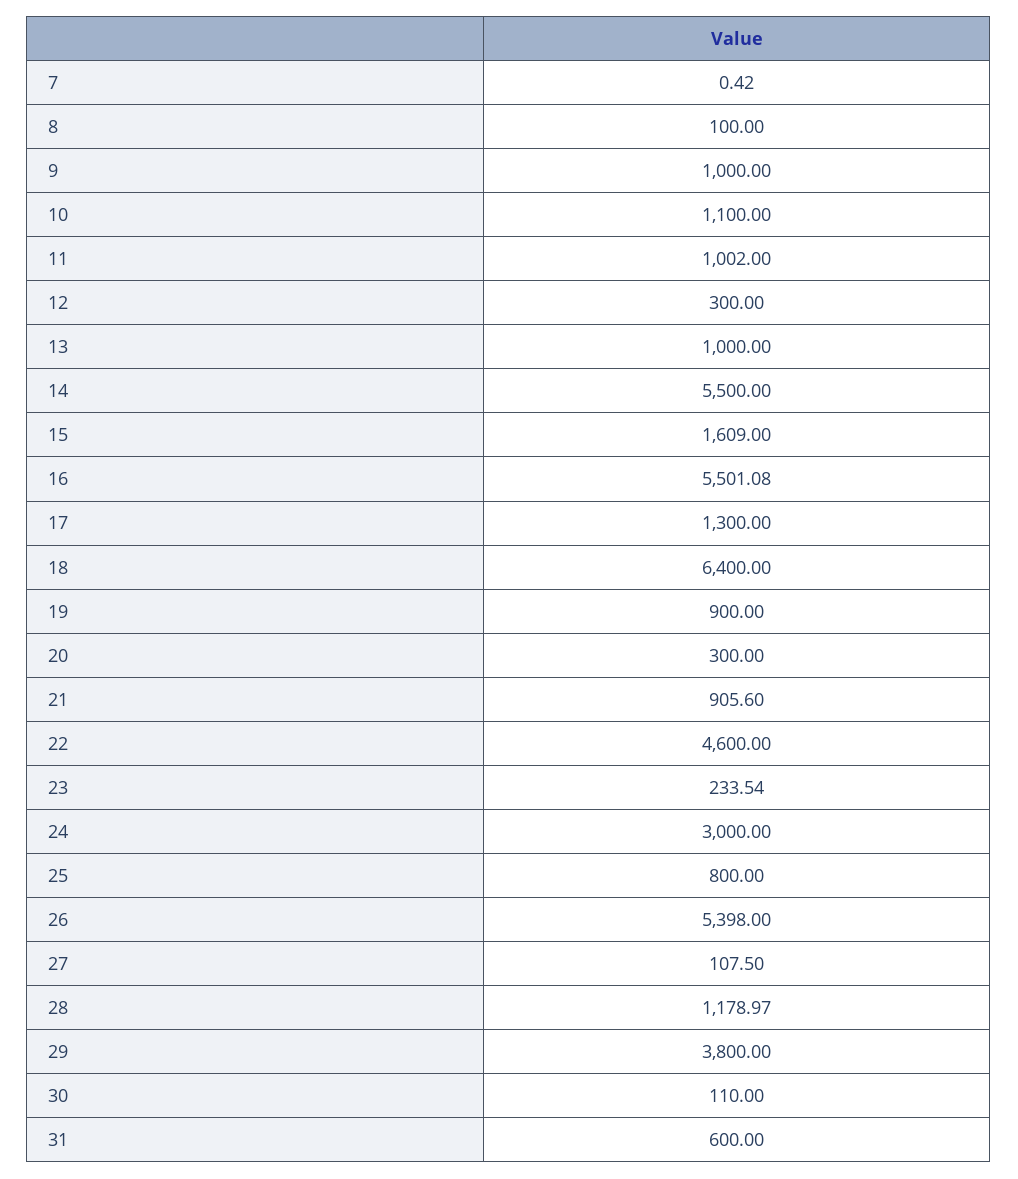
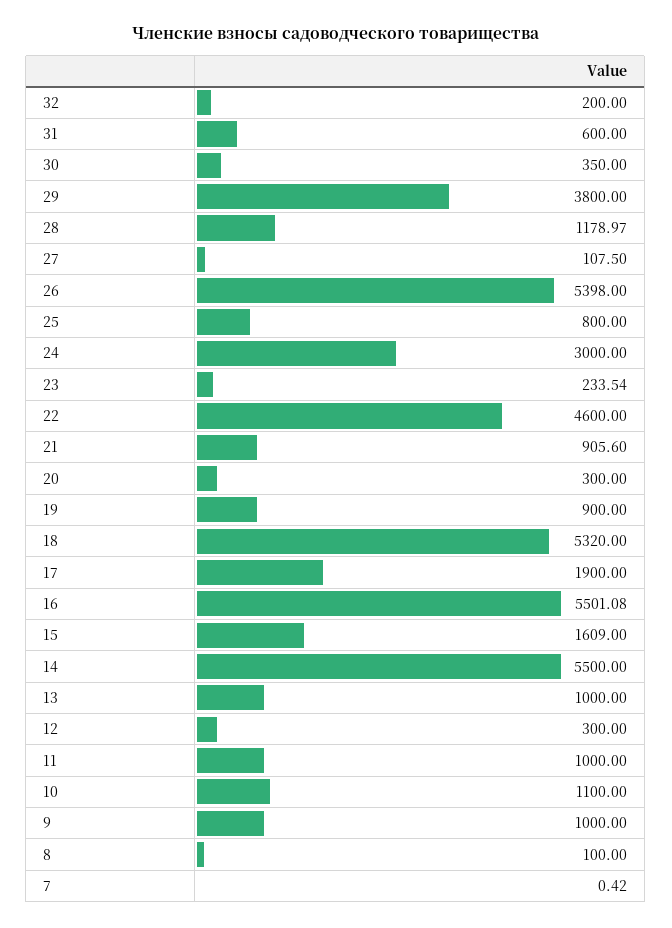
  {
    "7": 0.42,
    "8": 100,
    "9": 1000,
    "10": 1100,
-   "11": 1002,
+   "11": 1000,
    "12": 300,
    "13": 1000,
    "14": 5500,
    "15": 1609,
    "16": 5501.08,
-   "17": 1300,
+   "17": 1900,
-   "18": 6400,
+   "18": 5320,
    "19": 900,
    "20": 300,
    "21": 905.6,
    "22": 4600,
    "23": 233.54,
    "24": 3000,
    "25": 800,
    "26": 5398,
    "27": 107.5,
    "28": 1178.97,
    "29": 3800,
-   "30": 110,
+   "30": 350,
-   "31": 600
+   "31": 600,
+   "32": 200
  }

